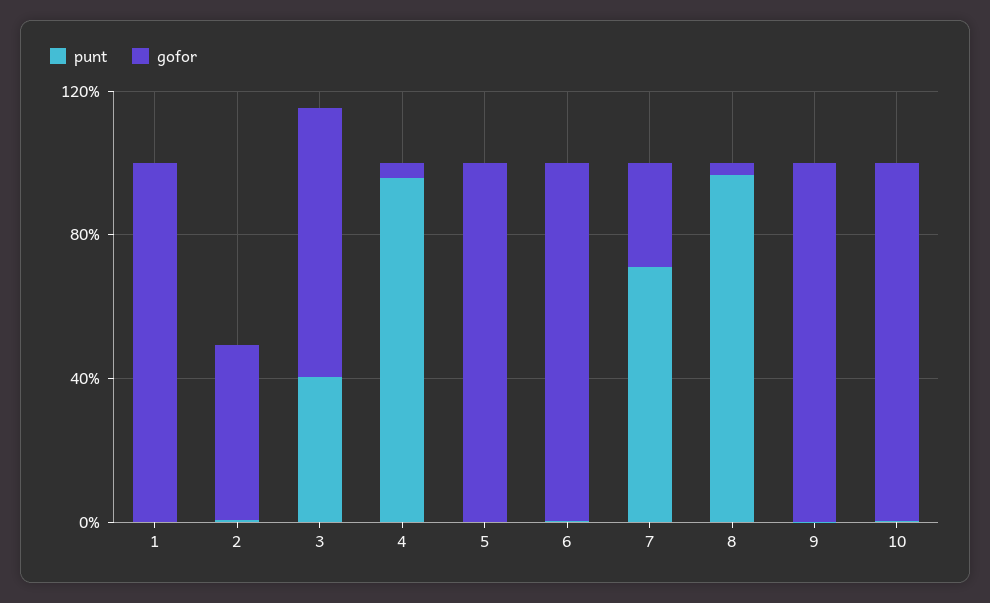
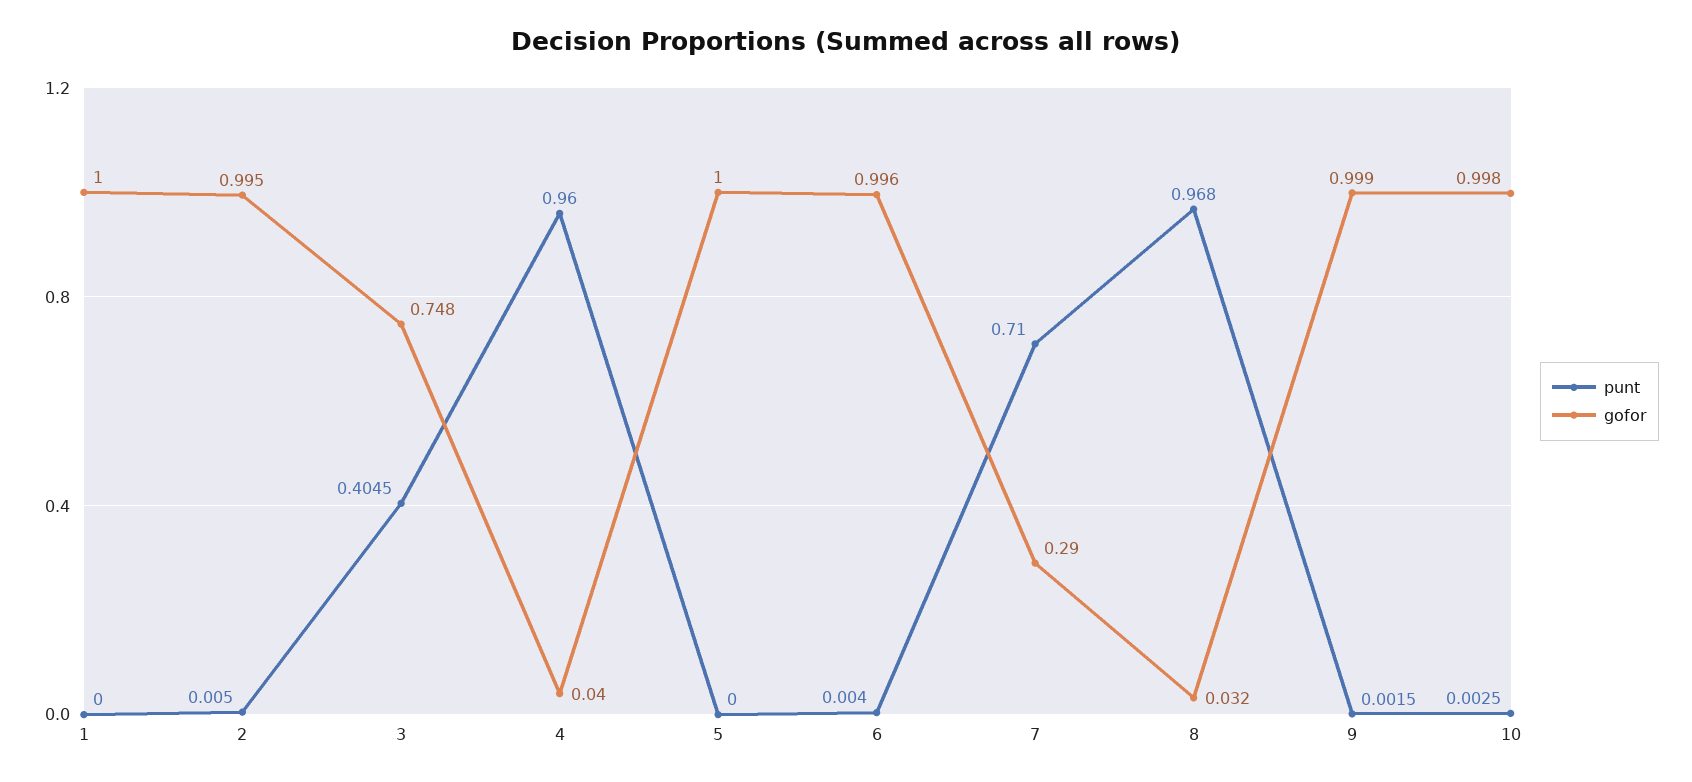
  {
    "punt": {
      "1": 0,
      "2": 0.005,
      "3": 0.4045,
      "4": 0.96,
      "5": 0,
      "6": 0.004,
      "7": 0.71,
      "8": 0.968,
      "9": 0.0015,
      "10": 0.0025
    },
    "gofor": {
      "1": 1,
-     "2": 0.5,
+     "2": 0.995,
      "3": 0.748,
      "4": 0.04,
      "5": 1,
      "6": 0.996,
      "7": 0.29,
      "8": 0.032,
      "9": 0.999,
      "10": 0.998
    }
  }

